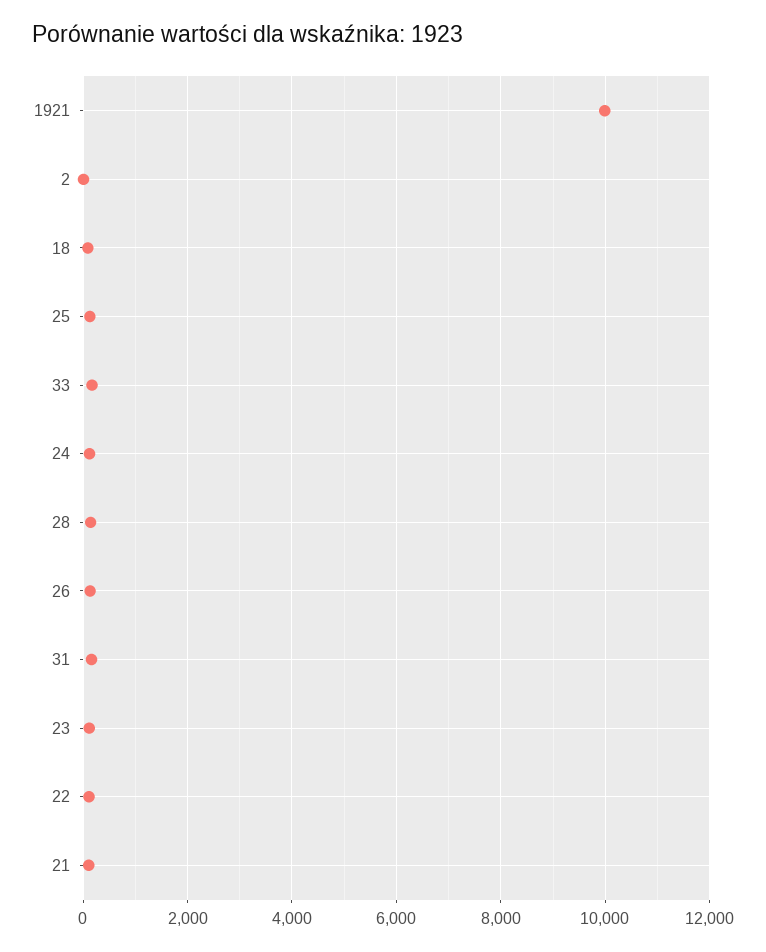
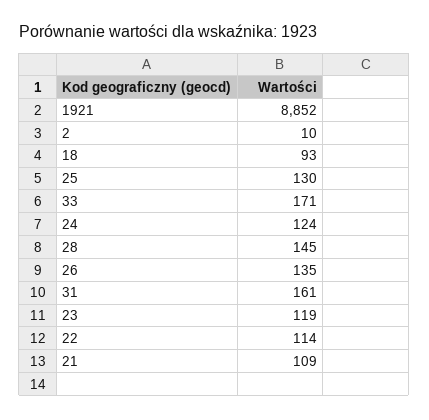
  {
-   "1921": 10000,
+   "1921": 8852,
    "2": 10,
    "18": 93,
    "25": 130,
    "33": 171,
    "24": 124,
    "28": 145,
    "26": 135,
    "31": 161,
    "23": 119,
    "22": 114,
    "21": 109
  }

